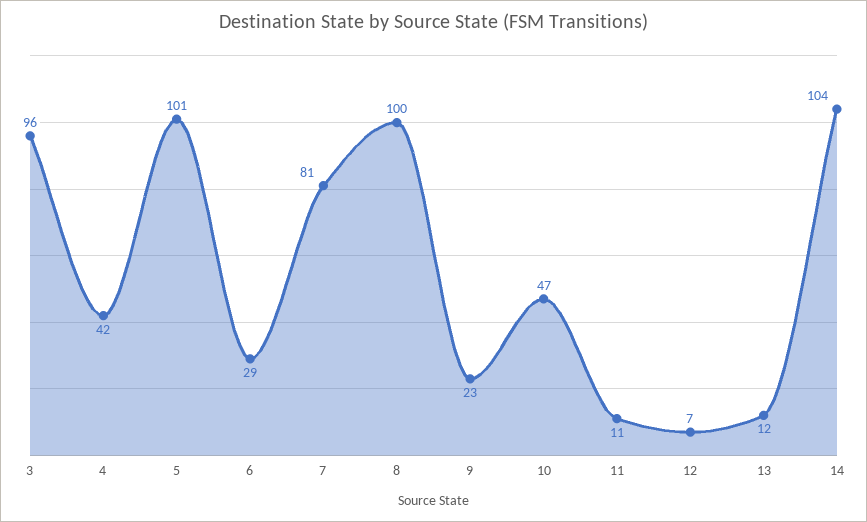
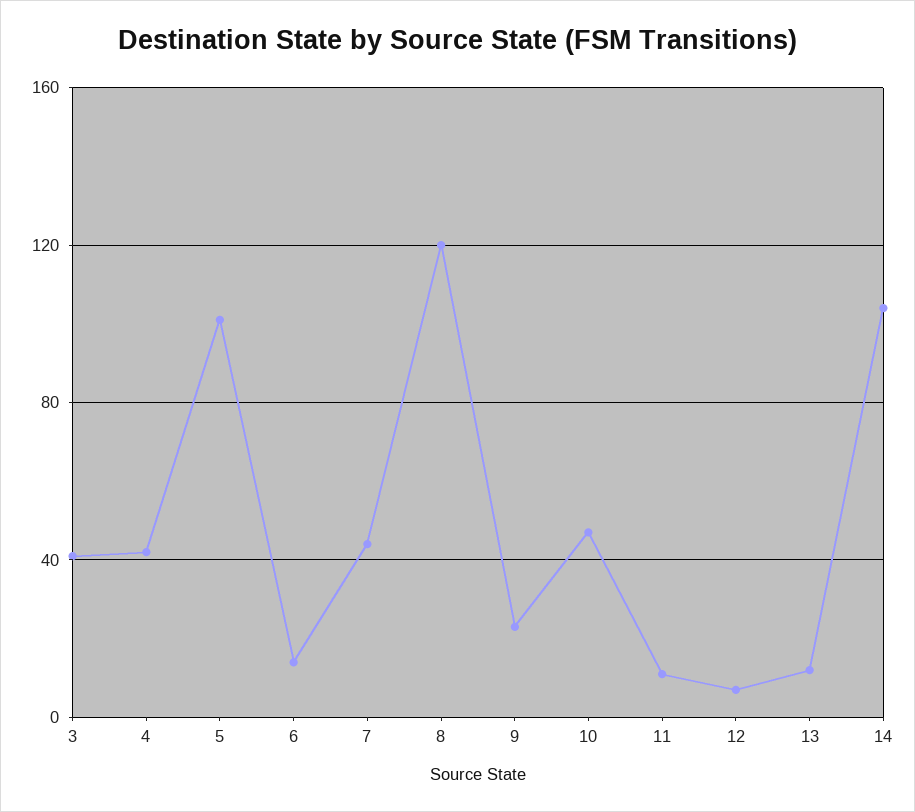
  {
-   "3": 96,
+   "3": 40,
    "4": 42,
    "5": 101,
-   "6": 29,
+   "6": 15,
-   "7": 81,
+   "7": 45,
-   "8": 100,
+   "8": 120,
    "9": 23,
    "10": 47,
    "11": 11,
    "12": 7,
    "13": 12,
    "14": 104
  }

